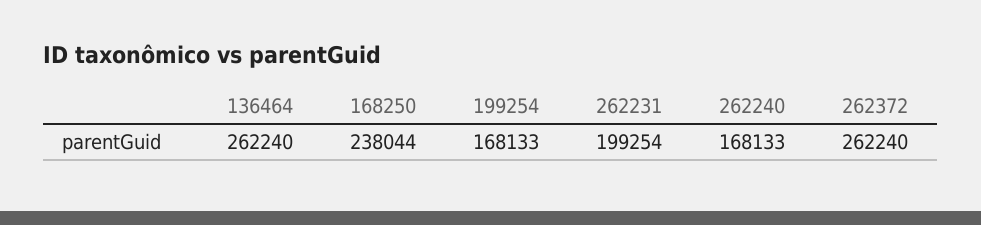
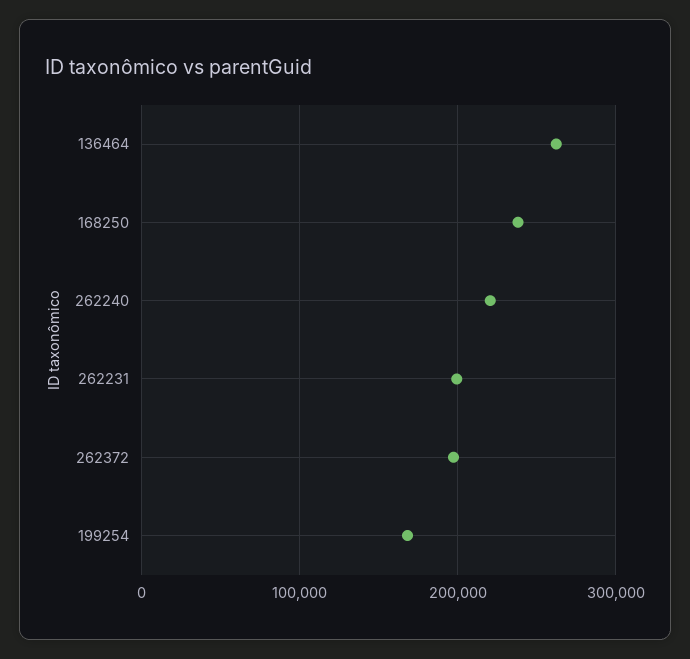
  {
    "136464": 262240,
    "168250": 238044,
    "199254": 168133,
    "262231": 199254,
-   "262240": 168133,
+   "262240": 220000,
-   "262372": 262240
+   "262372": 200000
  }

